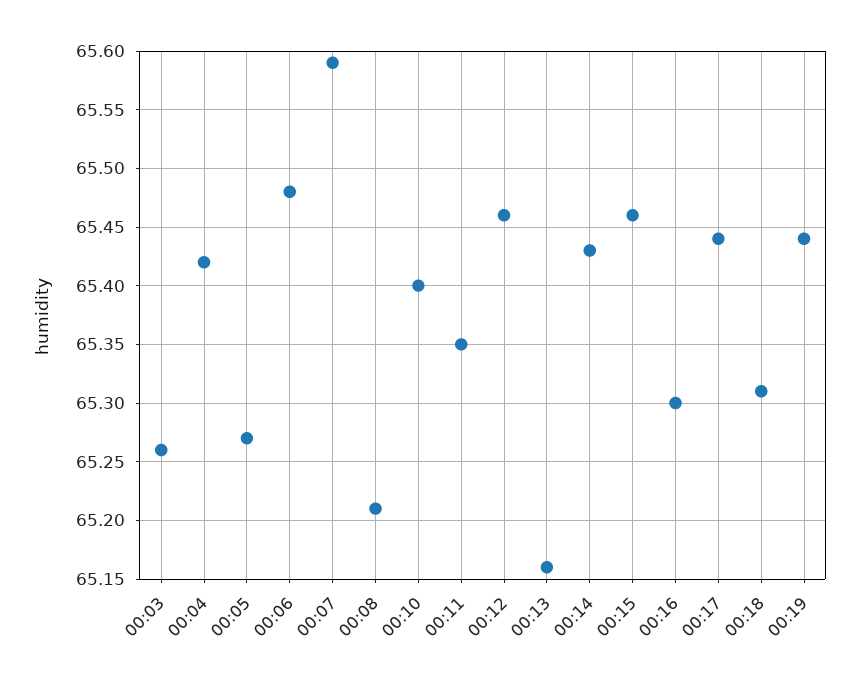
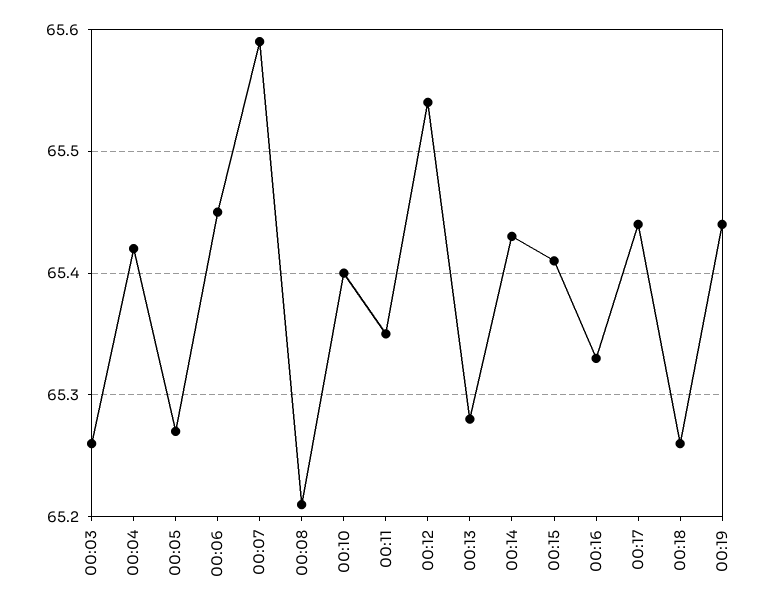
  {
    "00:03": 65.26,
    "00:04": 65.42,
    "00:05": 65.27,
-   "00:06": 65.48,
+   "00:06": 65.45,
    "00:07": 65.59,
    "00:08": 65.21,
    "00:10": 65.4,
    "00:11": 65.35,
-   "00:12": 65.46,
+   "00:12": 65.54,
-   "00:13": 65.16,
+   "00:13": 65.28,
    "00:14": 65.43,
-   "00:15": 65.46,
+   "00:15": 65.41,
-   "00:16": 65.3,
+   "00:16": 65.33,
    "00:17": 65.44,
-   "00:18": 65.31,
+   "00:18": 65.26,
    "00:19": 65.44
  }

